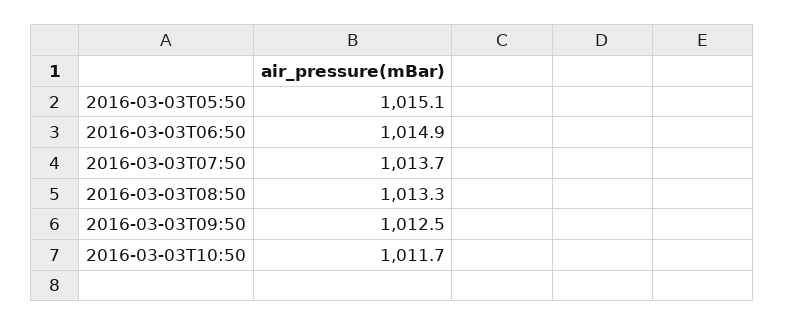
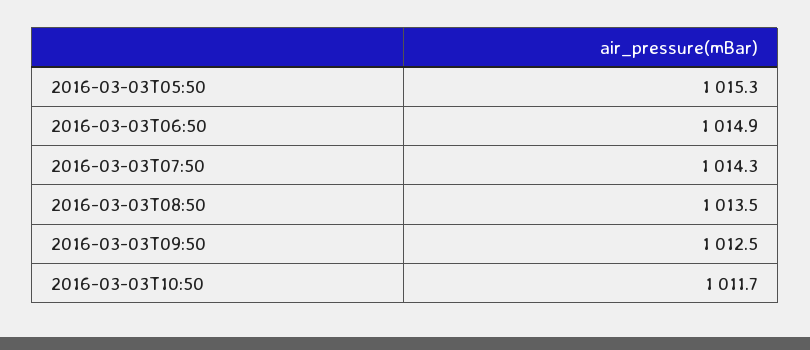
  {
-   "2016-03-03T05:50": 1015.1,
+   "2016-03-03T05:50": 1015.3,
    "2016-03-03T06:50": 1014.9,
-   "2016-03-03T07:50": 1013.7,
+   "2016-03-03T07:50": 1014.3,
-   "2016-03-03T08:50": 1013.3,
+   "2016-03-03T08:50": 1013.5,
    "2016-03-03T09:50": 1012.5,
    "2016-03-03T10:50": 1011.7
  }

